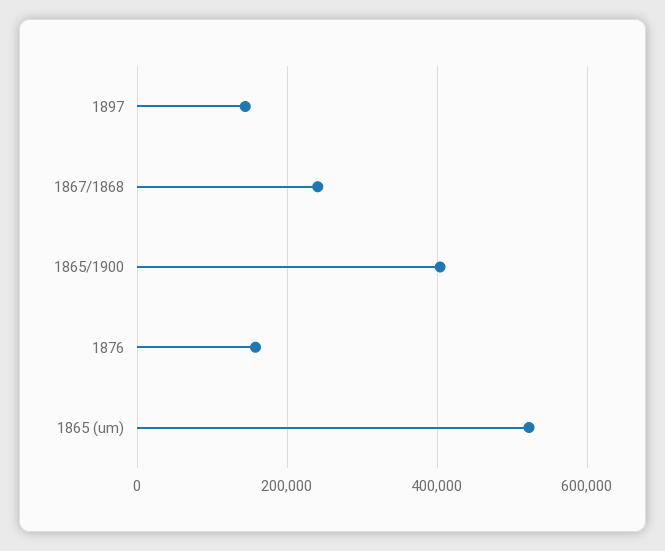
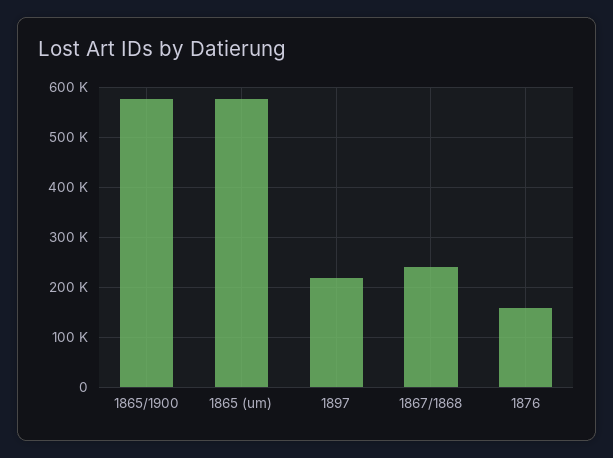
  {
-   "1897": 140000,
+   "1897": 220000,
    "1867/1868": 240000,
-   "1865/1900": 400000,
+   "1865/1900": 580000,
    "1876": 160000,
-   "1865 (um)": 520000
+   "1865 (um)": 580000
  }

